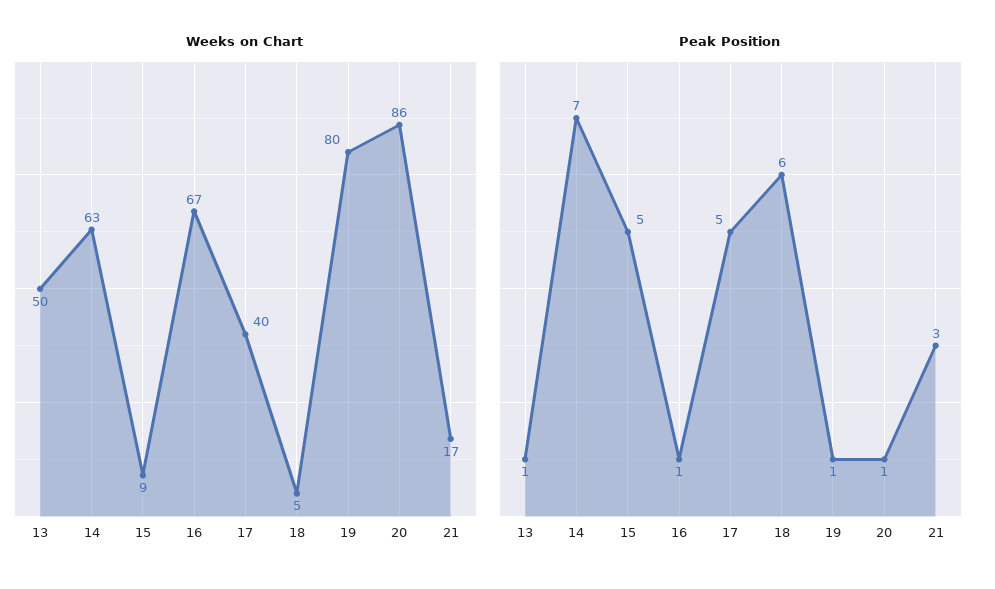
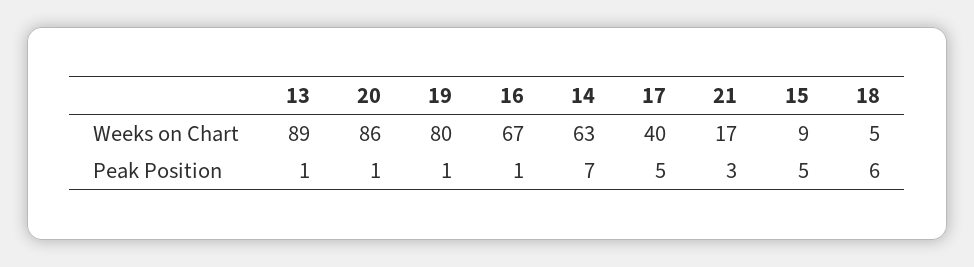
  {
    "Weeks on Chart": {
-     "13": 50,
+     "13": 89,
      "14": 63,
      "15": 9,
      "16": 67,
      "17": 40,
      "18": 5,
      "19": 80,
      "20": 86,
      "21": 17
    },
    "Peak Position": {
      "13": 1,
      "14": 7,
      "15": 5,
      "16": 1,
      "17": 5,
      "18": 6,
      "19": 1,
      "20": 1,
      "21": 3
    }
  }

